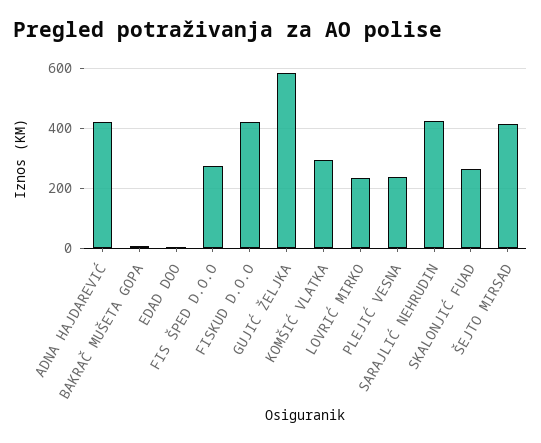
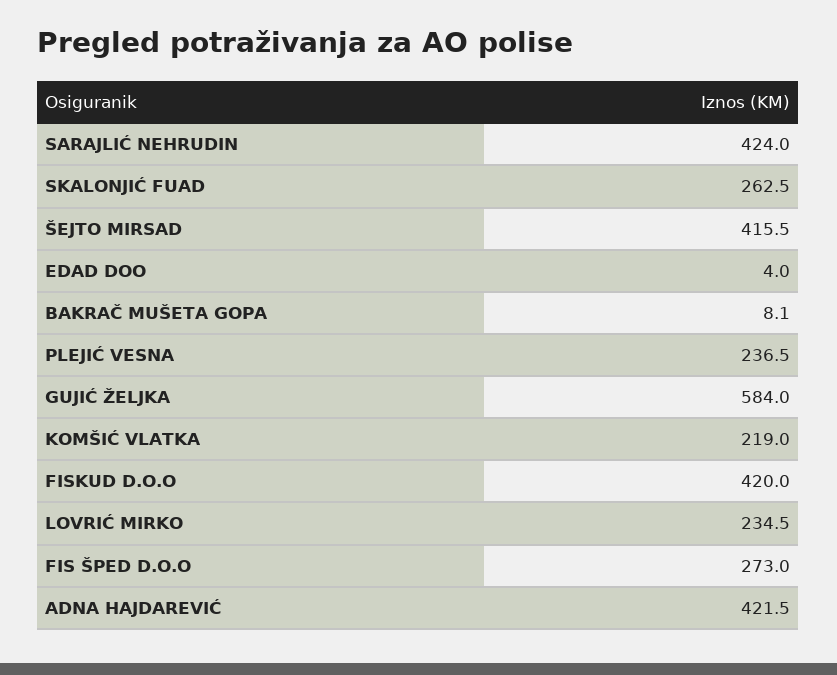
  {
    "ADNA HAJDAREVIĆ": 421.5,
    "BAKRAČ MUŠETA GOPA": 8.1,
    "EDAD DOO": 4,
    "FIS ŠPED D.O.O": 273,
    "FISKUD D.O.O": 420,
    "GUJIĆ ŽELJKA": 584,
-   "KOMŠIĆ VLATKA": 300,
+   "KOMŠIĆ VLATKA": 219,
    "LOVRIĆ MIRKO": 234.5,
    "PLEJIĆ VESNA": 236.5,
    "SARAJLIĆ NEHRUDIN": 424,
    "SKALONJIĆ FUAD": 262.5,
    "ŠEJTO MIRSAD": 415.5
  }

